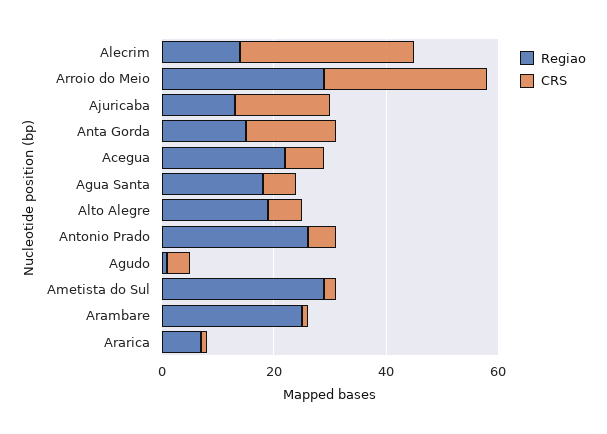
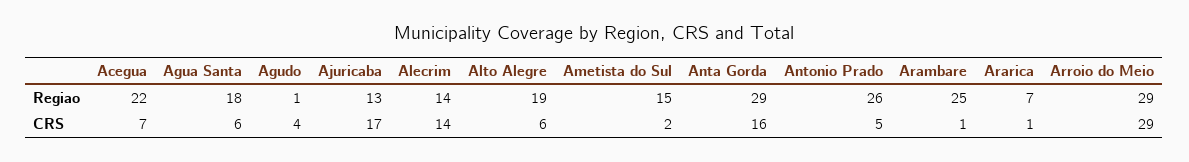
  {
    "Regiao": {
      "Alecrim": 14,
      "Arroio do Meio": 29,
      "Ajuricaba": 13,
-     "Anta Gorda": 15,
+     "Anta Gorda": 29,
      "Acegua": 22,
      "Agua Santa": 18,
      "Alto Alegre": 19,
      "Antonio Prado": 26,
      "Agudo": 1,
-     "Ametista do Sul": 30,
+     "Ametista do Sul": 15,
      "Arambare": 25,
      "Ararica": 7
    },
    "CRS": {
-     "Alecrim": 30,
+     "Alecrim": 14,
      "Arroio do Meio": 29,
      "Ajuricaba": 17,
      "Anta Gorda": 16,
      "Acegua": 7,
      "Agua Santa": 6,
      "Alto Alegre": 6,
      "Antonio Prado": 5,
      "Agudo": 4,
      "Ametista do Sul": 2,
      "Arambare": 1,
      "Ararica": 1
    }
  }

